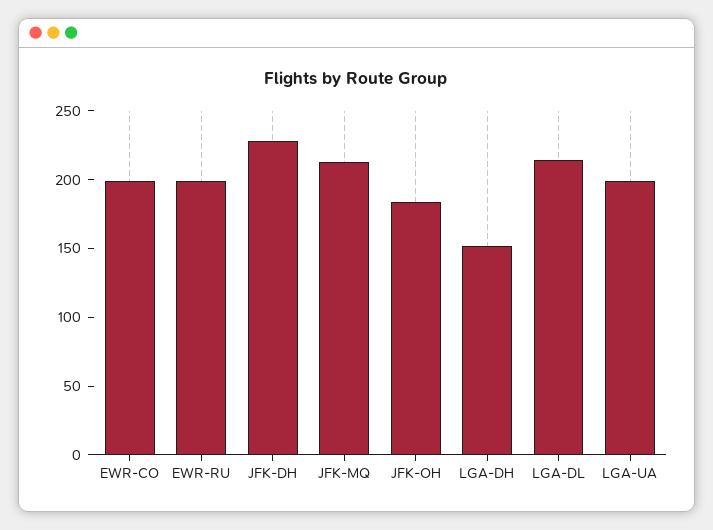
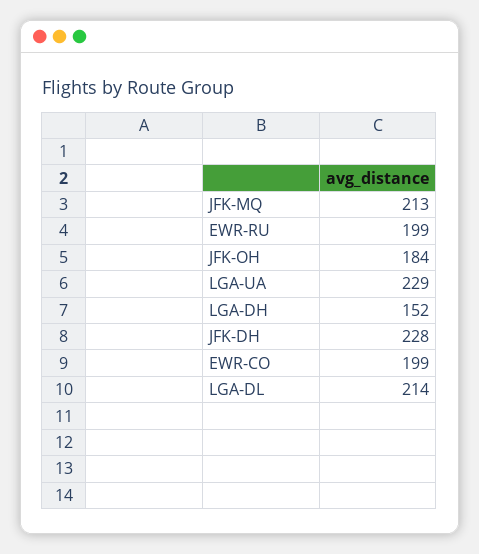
  {
    "EWR-CO": 199,
    "EWR-RU": 199,
    "JFK-DH": 228,
    "JFK-MQ": 213,
    "JFK-OH": 184,
    "LGA-DH": 152,
    "LGA-DL": 214,
-   "LGA-UA": 200
+   "LGA-UA": 229
  }

